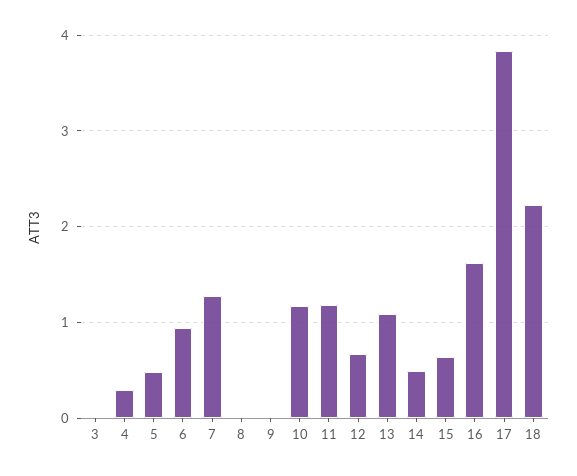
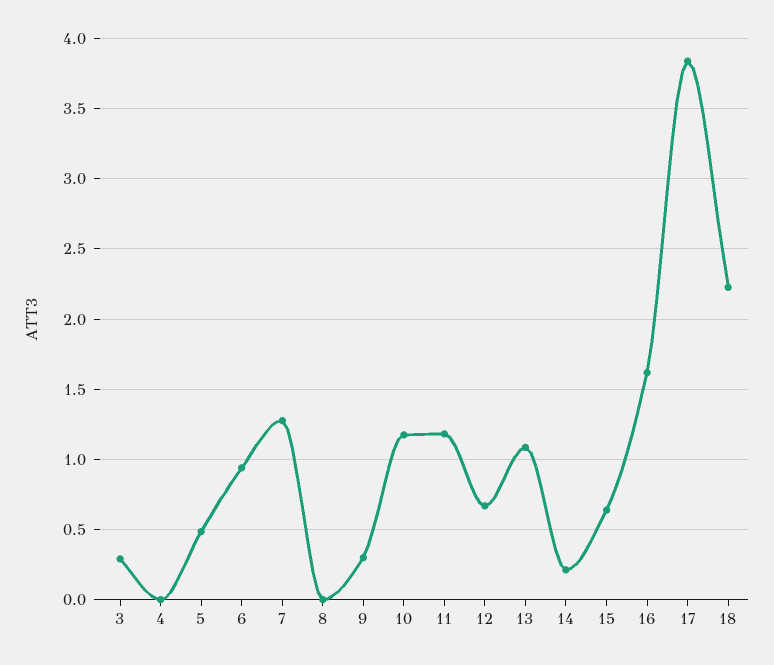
  {
-   "3": 0,
+   "3": 0.3,
-   "4": 0.3,
+   "4": 0,
    "5": 0.5,
    "6": 0.95,
    "7": 1.3,
    "8": 0,
-   "9": 0,
+   "9": 0.3,
    "10": 1.2,
    "11": 1.2,
    "12": 0.65,
    "13": 1.1,
-   "14": 0.5,
+   "14": 0.2,
    "15": 0.65,
    "16": 1.6,
    "17": 3.85,
    "18": 2.25
  }

